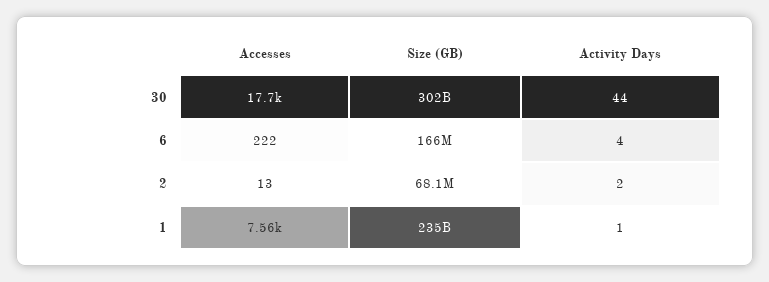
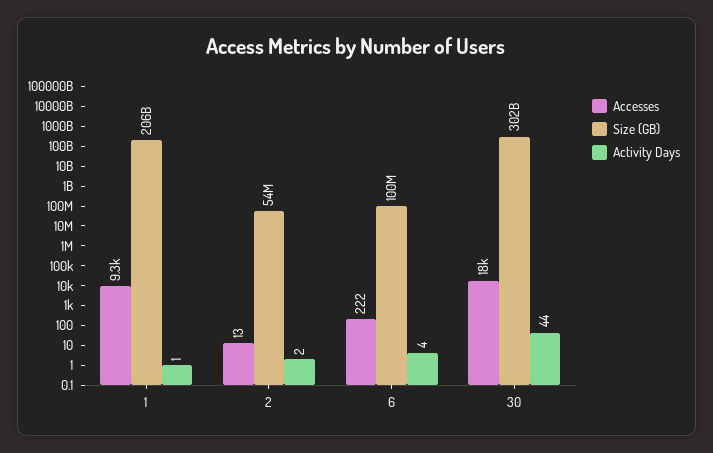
  {
    "Accesses": {
      "30": 17700,
      "6": 222,
      "2": 13,
-     "1": 7560
+     "1": 9300
    },
    "Size (GB)": {
      "30": 302000000000,
-     "6": 166000000,
+     "6": 100000000,
-     "2": 68100000,
+     "2": 54000000,
-     "1": 235000000000
+     "1": 206000000000
    },
    "Activity Days": {
      "30": 44,
      "6": 4,
      "2": 2,
      "1": 1
    }
  }

